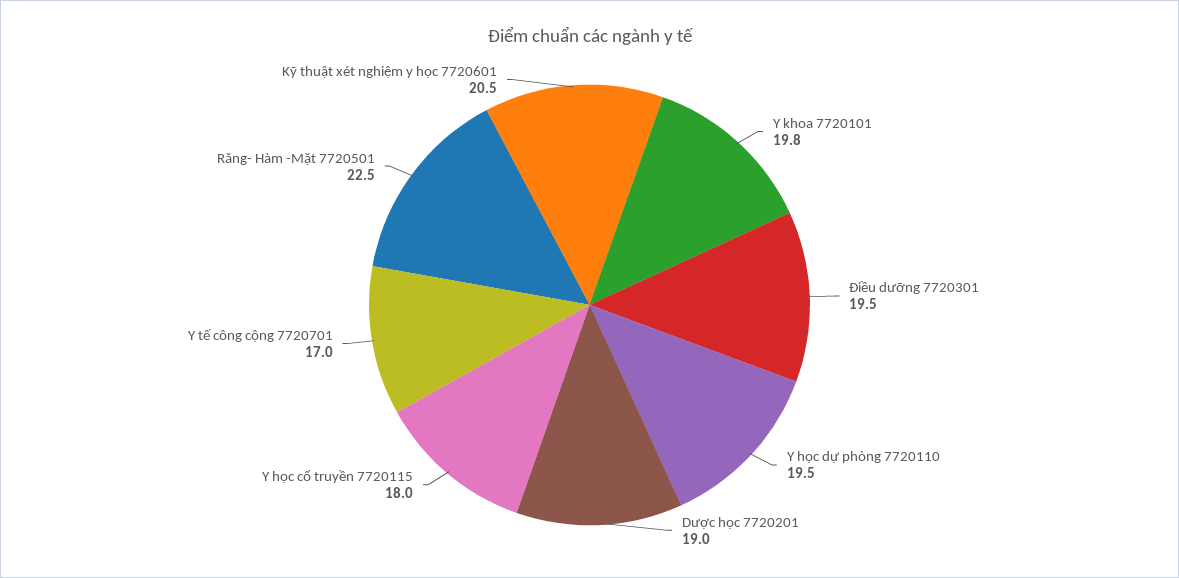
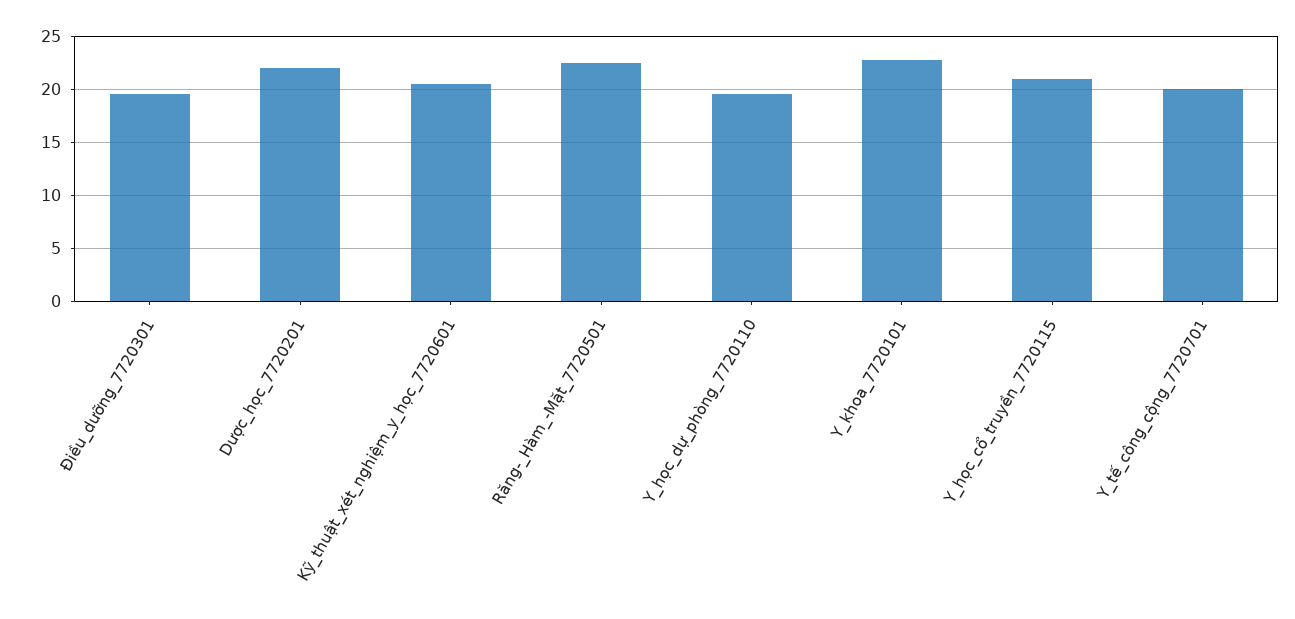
  {
-   "Y khoa 7720101": 19.8,
+   "Y khoa 7720101": 23,
    "Điều dưỡng 7720301": 19.5,
    "Y học dự phòng 7720110": 19.5,
-   "Dược học 7720201": 19,
+   "Dược học 7720201": 22,
-   "Y học cổ truyền 7720115": 18,
+   "Y học cổ truyền 7720115": 21,
-   "Y tế công cộng 7720701": 17,
+   "Y tế công cộng 7720701": 20,
    "Răng- Hàm -Mặt 7720501": 22.5,
    "Kỹ thuật xét nghiệm y học 7720601": 20.5
  }

